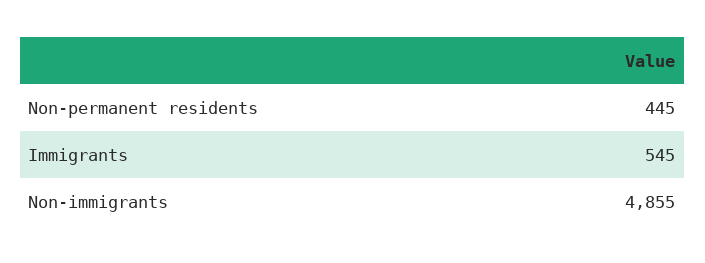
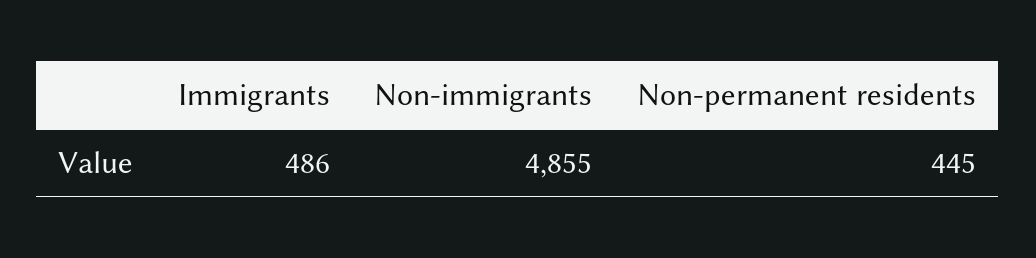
  {
    "Non-permanent residents": 445,
-   "Immigrants": 545,
+   "Immigrants": 486,
    "Non-immigrants": 4855
  }

